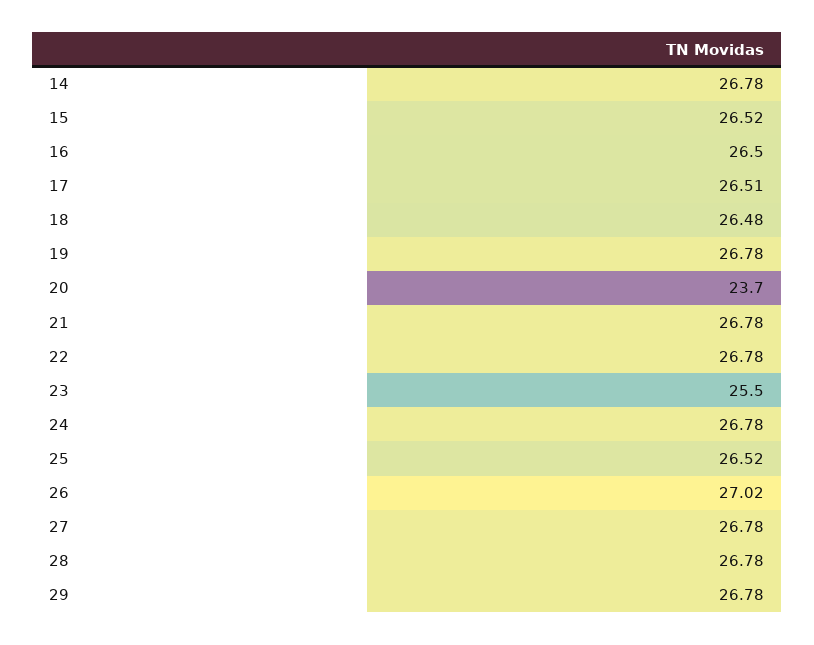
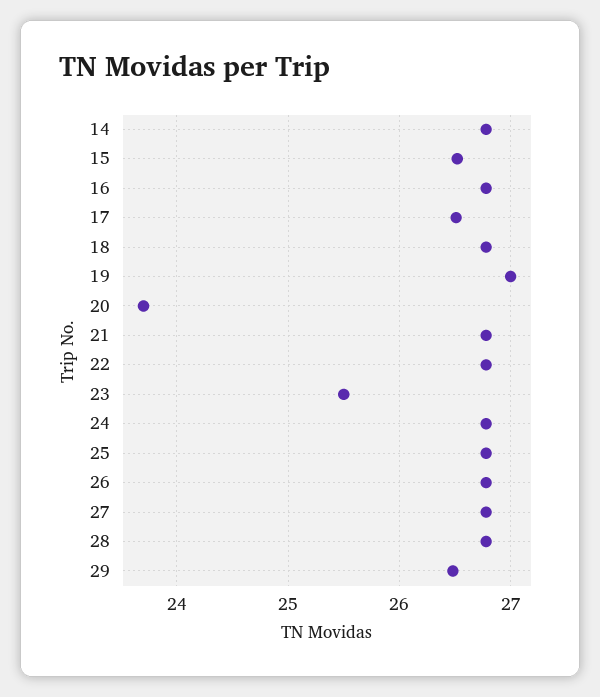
  {
    "14": 26.78,
    "15": 26.52,
-   "16": 26.5,
+   "16": 26.8,
    "17": 26.51,
-   "18": 26.48,
+   "18": 26.8,
-   "19": 26.78,
+   "19": 27,
    "20": 23.7,
    "21": 26.78,
    "22": 26.78,
    "23": 25.5,
    "24": 26.78,
-   "25": 26.52,
+   "25": 26.8,
-   "26": 27.02,
+   "26": 26.8,
    "27": 26.78,
    "28": 26.78,
-   "29": 26.78
+   "29": 26.5
  }

